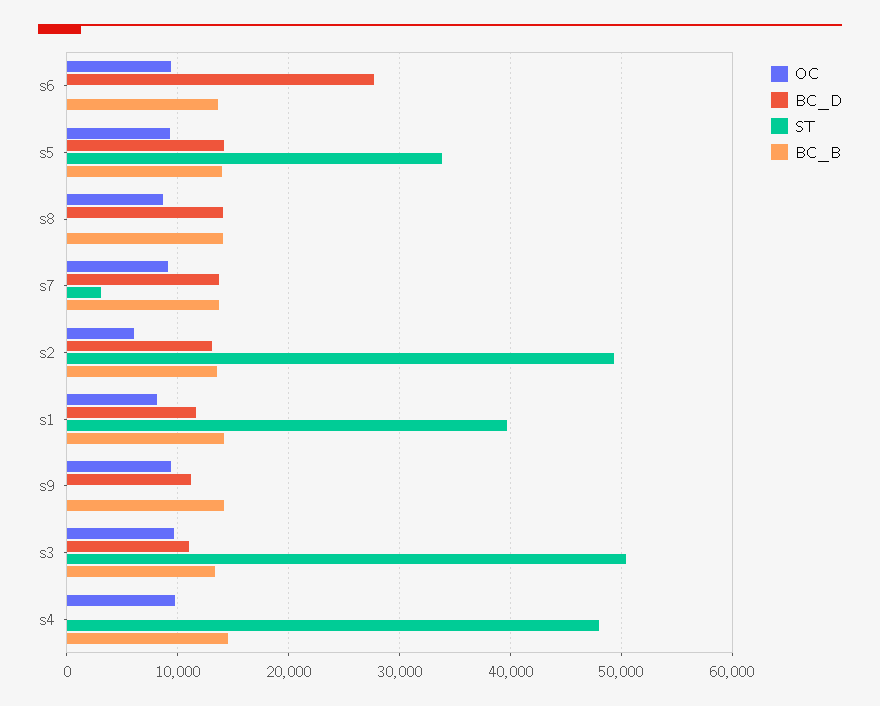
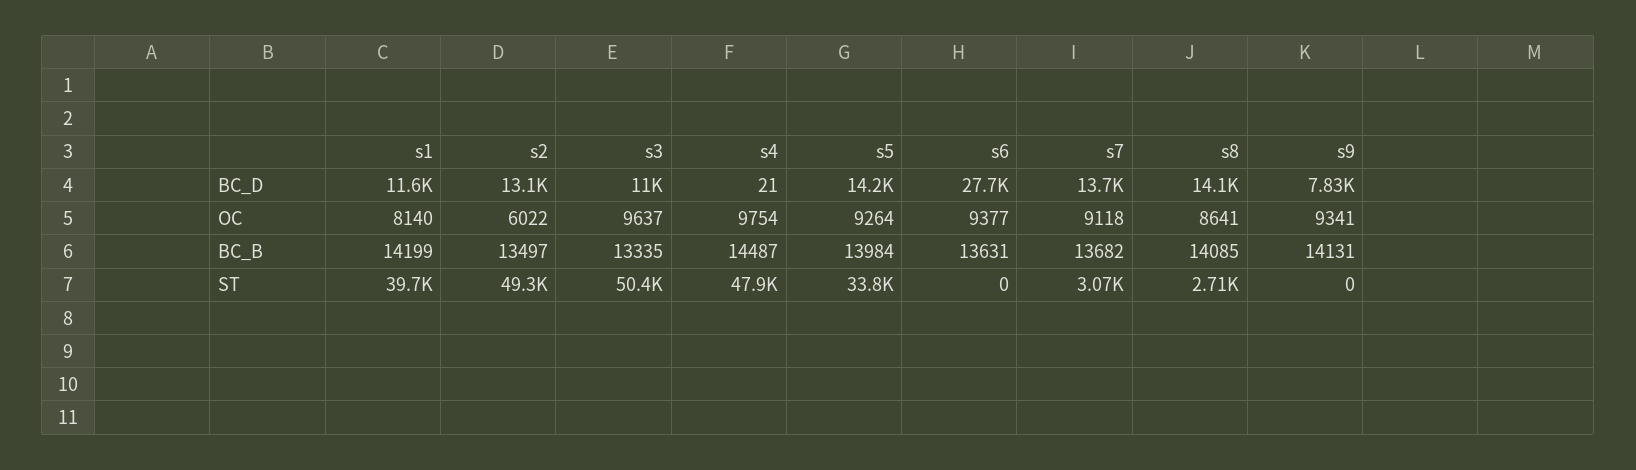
  {
    "OC": {
      "s6": 9377,
      "s5": 9264,
      "s8": 8641,
      "s7": 9118,
      "s2": 6022,
      "s1": 8140,
      "s9": 9341,
      "s3": 9637,
      "s4": 9754
    },
    "BC_D": {
      "s6": 27700,
      "s5": 14200,
      "s8": 14100,
      "s7": 13700,
      "s2": 13100,
      "s1": 11600,
-     "s9": 11000,
+     "s9": 7830,
      "s3": 11000,
      "s4": 21
    },
    "ST": {
      "s6": 0,
      "s5": 33800,
-     "s8": 0,
+     "s8": 2710,
      "s7": 3070,
      "s2": 49300,
      "s1": 39700,
      "s9": 0,
      "s3": 50400,
      "s4": 47900
    },
    "BC_B": {
      "s6": 13631,
      "s5": 13984,
      "s8": 14085,
      "s7": 13682,
      "s2": 13497,
      "s1": 14199,
      "s9": 14131,
      "s3": 13335,
      "s4": 14487
    }
  }

